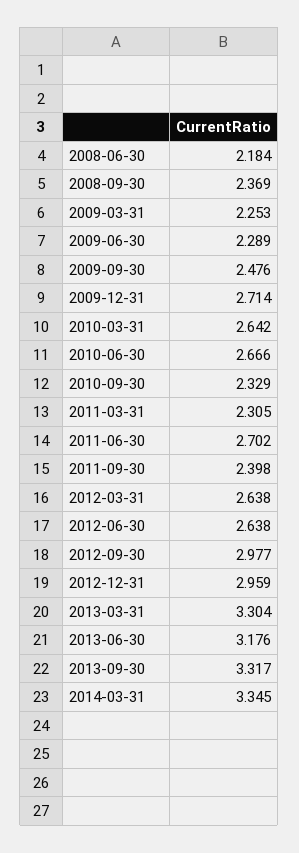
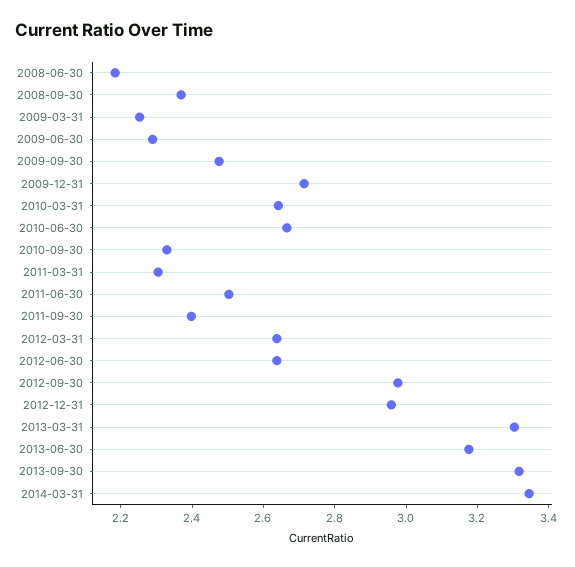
  {
    "2008-06-30": 2.184,
    "2008-09-30": 2.369,
    "2009-03-31": 2.253,
    "2009-06-30": 2.289,
    "2009-09-30": 2.476,
    "2009-12-31": 2.714,
    "2010-03-31": 2.642,
    "2010-06-30": 2.666,
    "2010-09-30": 2.329,
    "2011-03-31": 2.305,
-   "2011-06-30": 2.702,
+   "2011-06-30": 2.5,
    "2011-09-30": 2.398,
    "2012-03-31": 2.638,
    "2012-06-30": 2.638,
    "2012-09-30": 2.977,
    "2012-12-31": 2.959,
    "2013-03-31": 3.304,
    "2013-06-30": 3.176,
    "2013-09-30": 3.317,
    "2014-03-31": 3.345
  }

